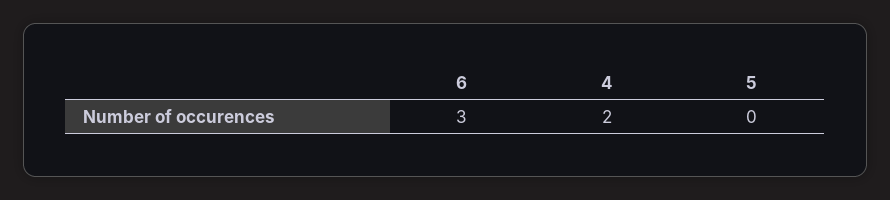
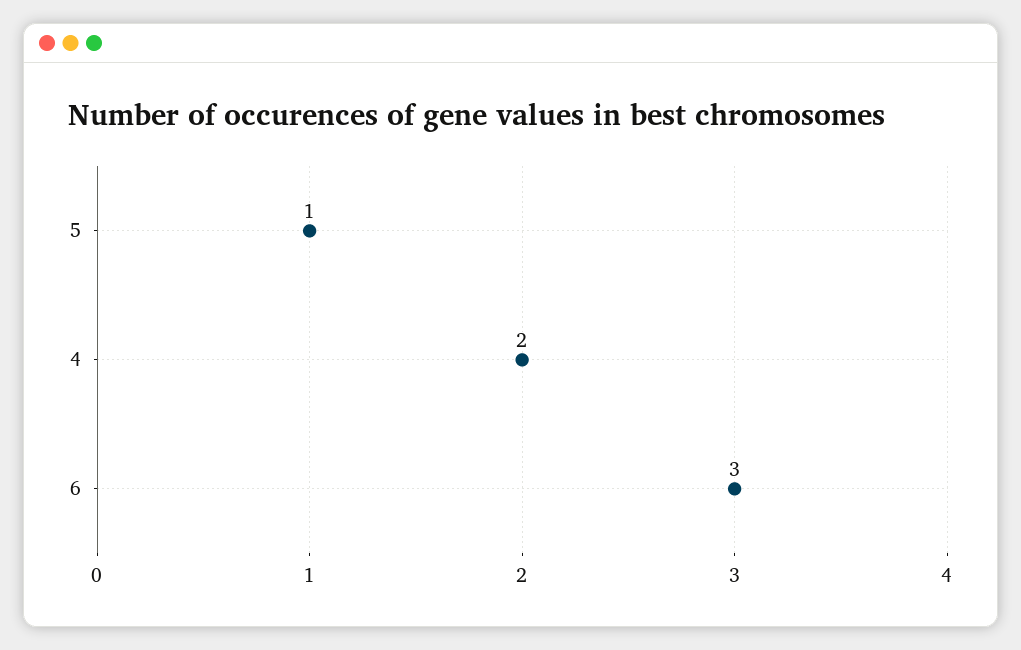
  {
    "6": 3,
    "4": 2,
-   "5": 0
+   "5": 1
  }

